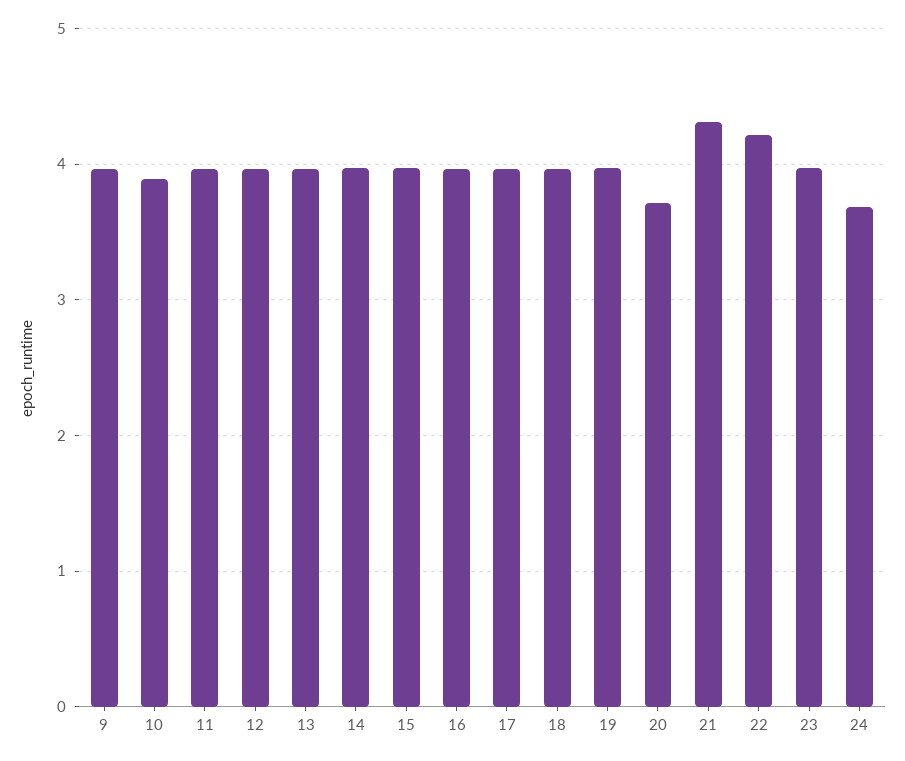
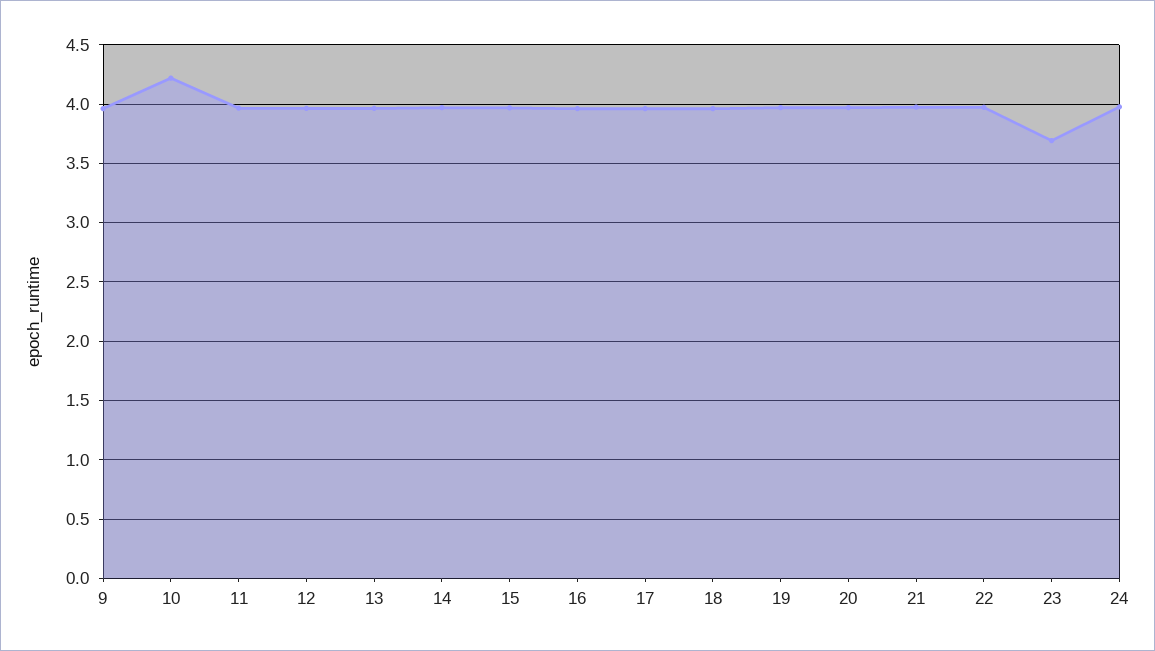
  {
    "9": 4,
-   "10": 3.9,
+   "10": 4.2,
    "11": 4,
    "12": 4,
    "13": 4,
    "14": 4,
    "15": 4,
    "16": 4,
    "17": 4,
    "18": 4,
    "19": 4,
-   "20": 3.7,
+   "20": 4,
-   "21": 4.3,
+   "21": 4,
-   "22": 4.2,
+   "22": 4,
-   "23": 4,
+   "23": 3.7,
-   "24": 3.7
+   "24": 4
  }

